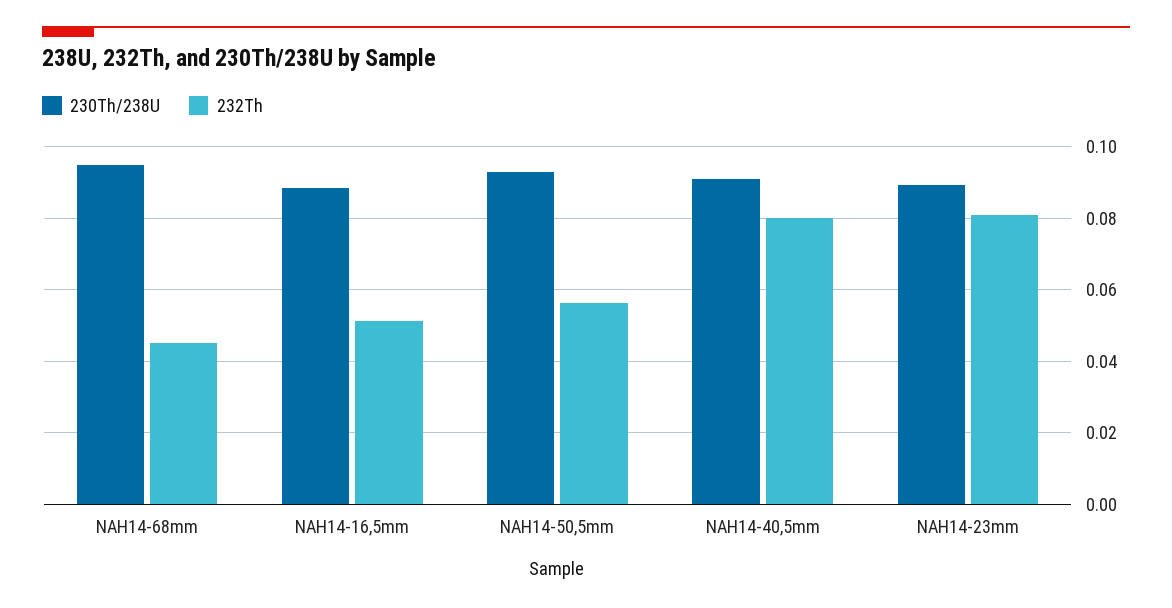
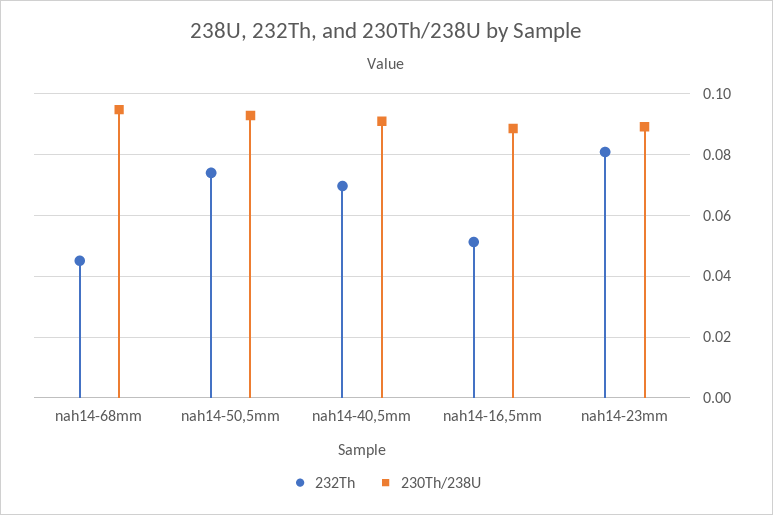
  {
    "230Th/238U": {
      "NAH14-68mm": 0.094,
      "NAH14-16,5mm": 0.088,
      "NAH14-50,5mm": 0.092,
      "NAH14-40,5mm": 0.092,
      "NAH14-23mm": 0.09
    },
    "232Th": {
      "NAH14-68mm": 0.046,
      "NAH14-16,5mm": 0.052,
-     "NAH14-50,5mm": 0.056,
+     "NAH14-50,5mm": 0.074,
-     "NAH14-40,5mm": 0.08,
+     "NAH14-40,5mm": 0.07,
      "NAH14-23mm": 0.08
    }
  }

